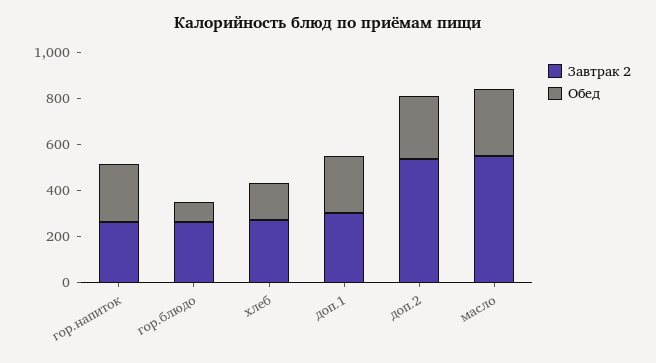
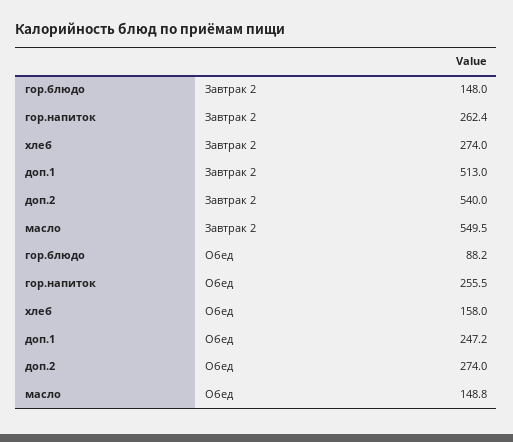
  {
    "Завтрак 2": {
      "гор.напиток": 262.4,
-     "гор.блюдо": 250,
+     "гор.блюдо": 148,
      "хлеб": 274,
-     "доп.1": 300,
+     "доп.1": 513,
      "доп.2": 540,
      "масло": 549.5
    },
    "Обед": {
      "гор.напиток": 255.5,
      "гор.блюдо": 88.2,
      "хлеб": 158,
      "доп.1": 247.2,
      "доп.2": 274,
-     "масло": 300
+     "масло": 148.8
    }
  }

